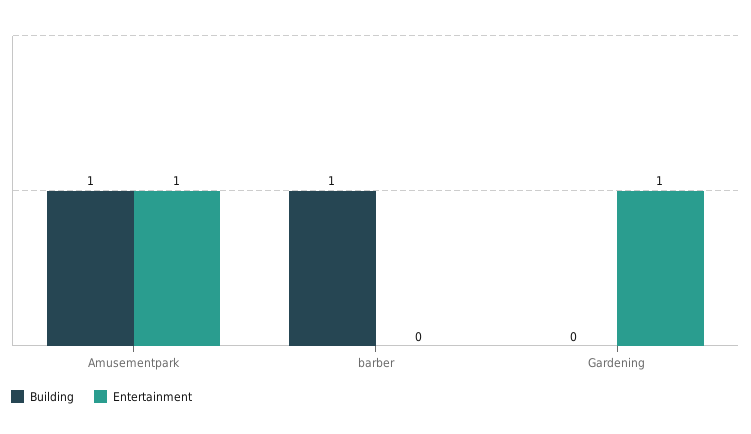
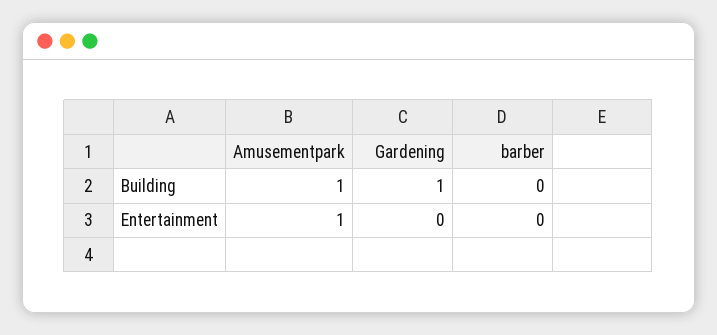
  {
    "Building": {
      "Amusementpark": 1,
-     "barber": 1,
+     "barber": 0,
-     "Gardening": 0
+     "Gardening": 1
    },
    "Entertainment": {
      "Amusementpark": 1,
      "barber": 0,
-     "Gardening": 1
+     "Gardening": 0
    }
  }

